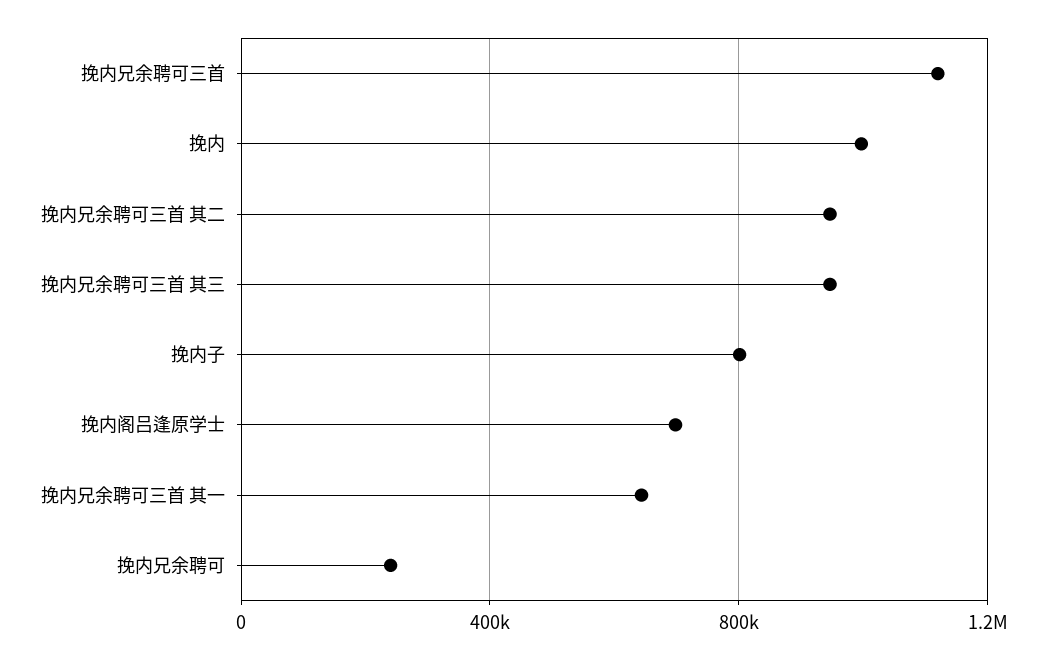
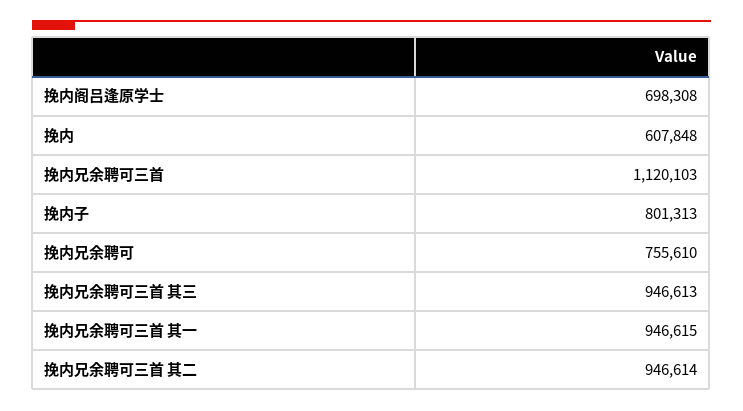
  {
    "挽内兄余聘可三首": 1120103,
-   "挽内": 1000000,
+   "挽内": 607848,
    "挽内兄余聘可三首 其二": 946614,
    "挽内兄余聘可三首 其三": 946613,
    "挽内子": 801313,
    "挽内阁吕逢原学士": 698308,
-   "挽内兄余聘可三首 其一": 650000,
+   "挽内兄余聘可三首 其一": 946615,
-   "挽内兄余聘可": 250000
+   "挽内兄余聘可": 755610
  }

